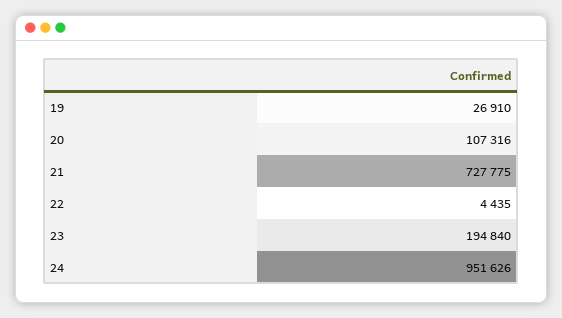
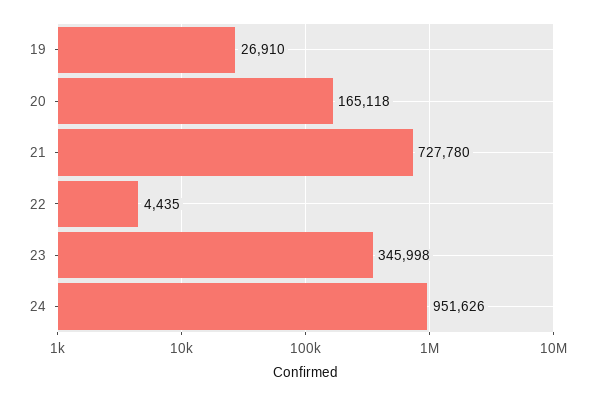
  {
    "19": 26910,
-   "20": 107316,
+   "20": 165118,
-   "21": 727775,
+   "21": 727780,
    "22": 4435,
-   "23": 194840,
+   "23": 345998,
    "24": 951626
  }

